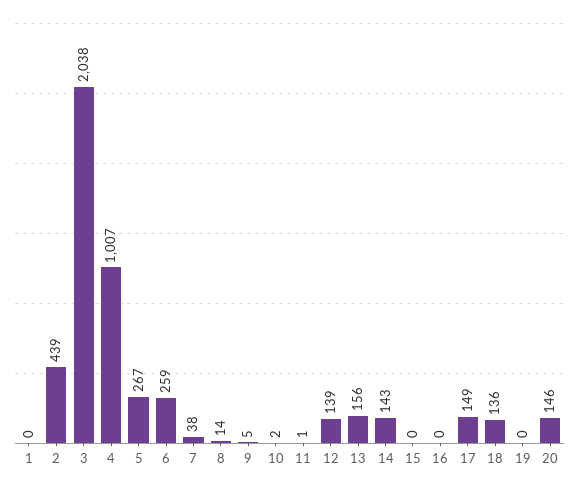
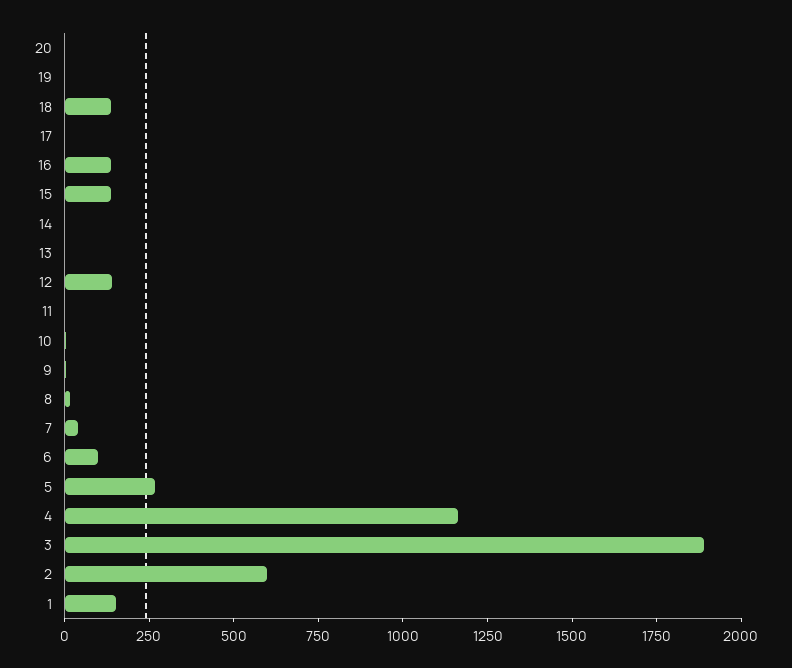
  {
-   "1": 0,
+   "1": 150,
-   "2": 439,
+   "2": 600,
-   "3": 2038,
+   "3": 1900,
-   "4": 1007,
+   "4": 1150,
    "5": 267,
-   "6": 259,
+   "6": 100,
    "7": 38,
    "8": 14,
    "9": 5,
    "10": 2,
    "11": 1,
    "12": 139,
-   "13": 156,
+   "13": 0,
-   "14": 143,
+   "14": 0,
-   "15": 0,
+   "15": 150,
-   "16": 0,
+   "16": 150,
-   "17": 149,
+   "17": 0,
    "18": 136,
    "19": 0,
-   "20": 146
+   "20": 0
  }

